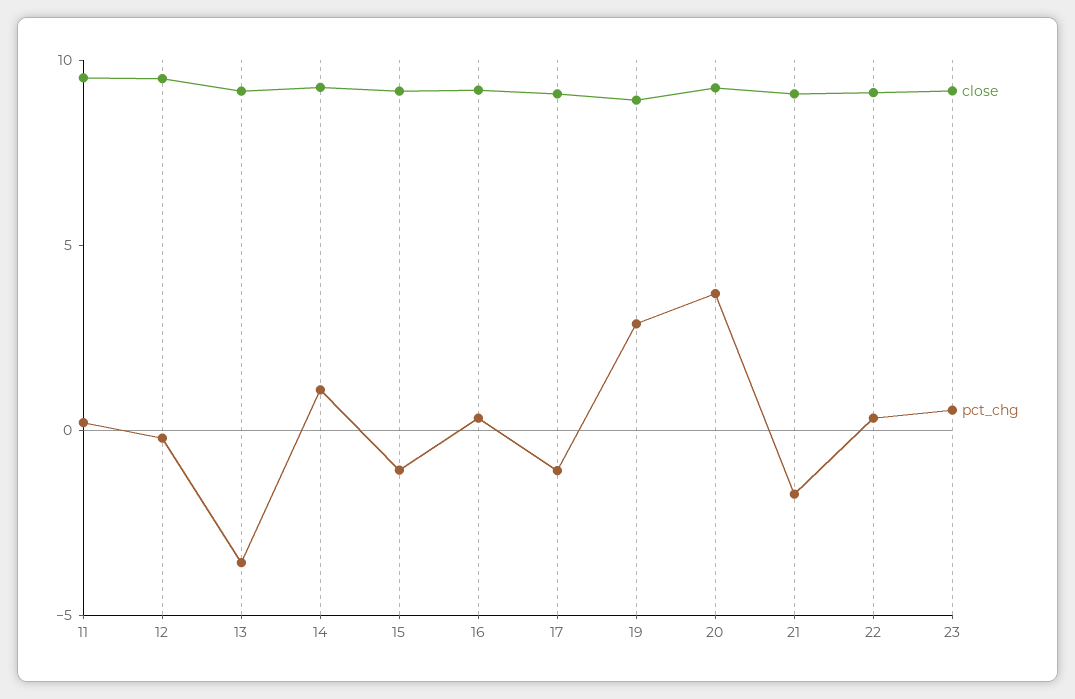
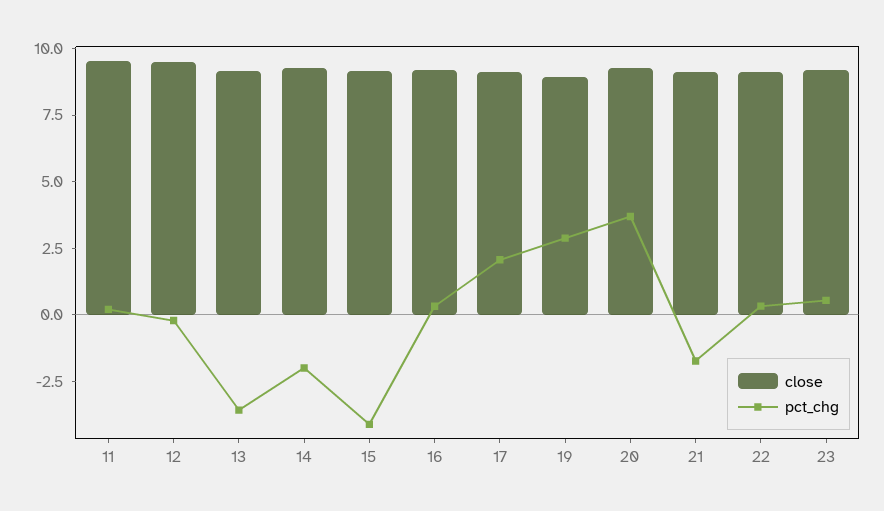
  {
    "close": {
      "11": 9.5,
      "12": 9.5,
      "13": 9,
      "14": 9.5,
      "15": 9,
      "16": 9,
      "17": 9,
      "19": 9,
      "20": 9.5,
      "21": 9,
      "22": 9,
      "23": 9
    },
    "pct_chg": {
      "11": 0,
      "12": 0,
      "13": -3.5,
-     "14": 1,
+     "14": -2,
-     "15": -1,
+     "15": -4,
      "16": 0.5,
-     "17": -1,
+     "17": 2,
      "19": 3,
      "20": 3.5,
      "21": -1.5,
      "22": 0.5,
      "23": 0.5
    }
  }

